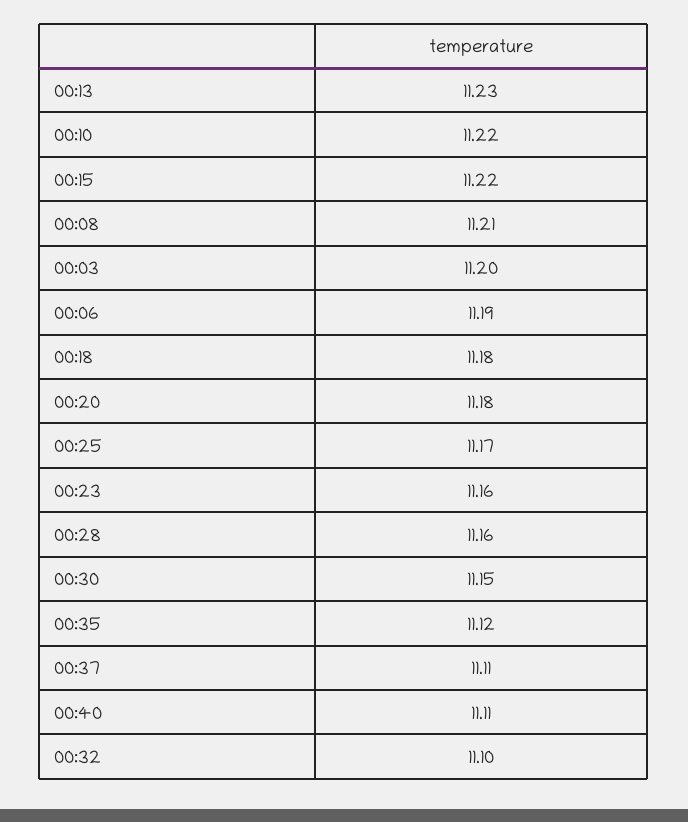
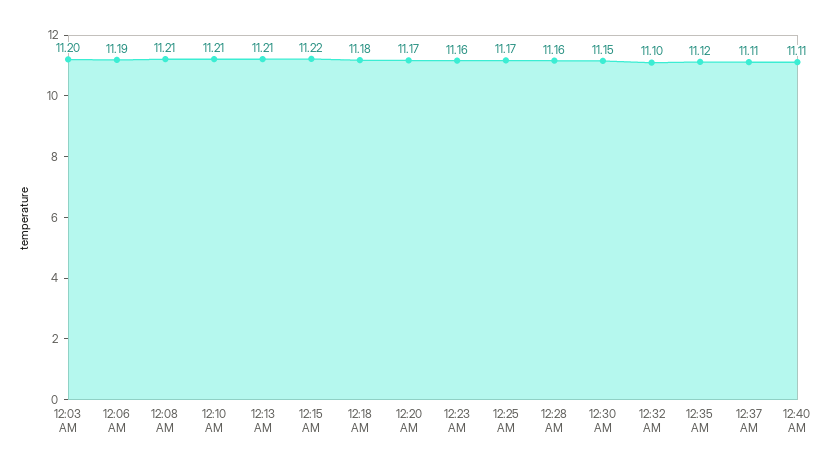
  {
-   "00:13": 11.23,
+   "00:13": 11.21,
-   "00:10": 11.22,
+   "00:10": 11.21,
    "00:15": 11.22,
    "00:08": 11.21,
    "00:03": 11.2,
    "00:06": 11.19,
    "00:18": 11.18,
-   "00:20": 11.18,
+   "00:20": 11.17,
    "00:25": 11.17,
    "00:23": 11.16,
    "00:28": 11.16,
    "00:30": 11.15,
    "00:35": 11.12,
    "00:37": 11.11,
    "00:40": 11.11,
    "00:32": 11.1
  }

